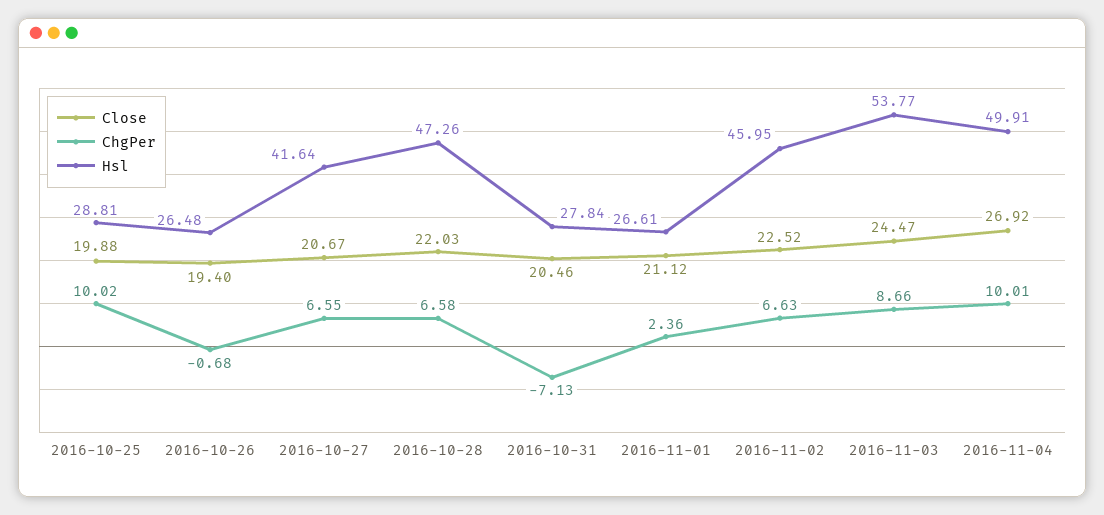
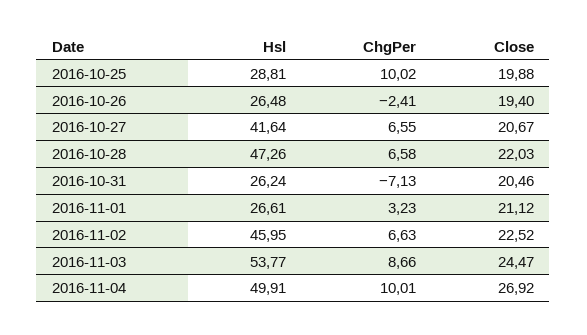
  {
    "Close": {
      "2016-10-25": 19.88,
      "2016-10-26": 19.4,
      "2016-10-27": 20.67,
      "2016-10-28": 22.03,
      "2016-10-31": 20.46,
      "2016-11-01": 21.12,
      "2016-11-02": 22.52,
      "2016-11-03": 24.47,
      "2016-11-04": 26.92
    },
    "ChgPer": {
      "2016-10-25": 10.02,
-     "2016-10-26": -0.68,
+     "2016-10-26": -2.41,
      "2016-10-27": 6.55,
      "2016-10-28": 6.58,
      "2016-10-31": -7.13,
-     "2016-11-01": 2.36,
+     "2016-11-01": 3.23,
      "2016-11-02": 6.63,
      "2016-11-03": 8.66,
      "2016-11-04": 10.01
    },
    "Hsl": {
      "2016-10-25": 28.81,
      "2016-10-26": 26.48,
      "2016-10-27": 41.64,
      "2016-10-28": 47.26,
-     "2016-10-31": 27.84,
+     "2016-10-31": 26.24,
      "2016-11-01": 26.61,
      "2016-11-02": 45.95,
      "2016-11-03": 53.77,
      "2016-11-04": 49.91
    }
  }

